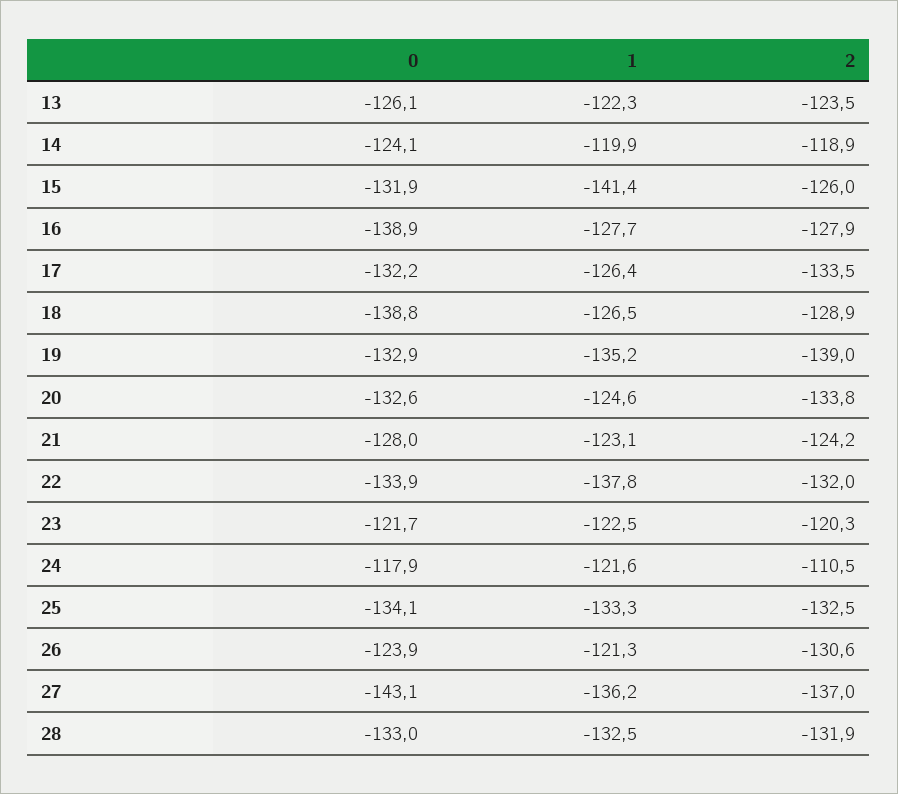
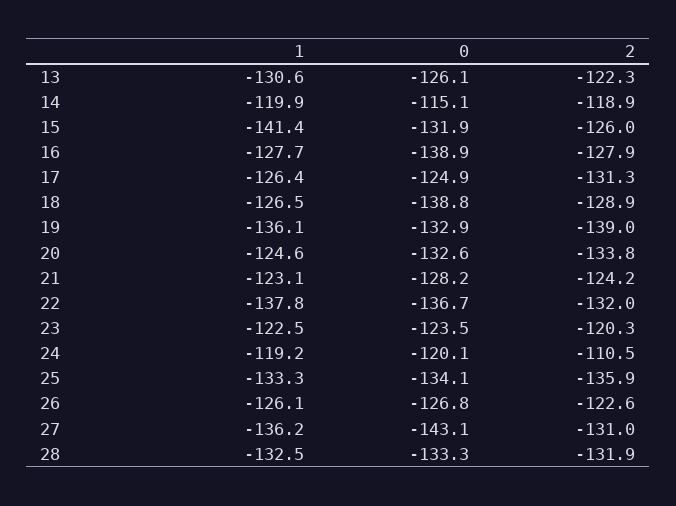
  {
    "0": {
      "13": -126.1,
-     "14": -124.1,
+     "14": -115.1,
      "15": -131.9,
      "16": -138.9,
-     "17": -132.2,
+     "17": -124.9,
      "18": -138.8,
      "19": -132.9,
      "20": -132.6,
-     "21": -128,
+     "21": -128.2,
-     "22": -133.9,
+     "22": -136.7,
-     "23": -121.7,
+     "23": -123.5,
-     "24": -117.9,
+     "24": -120.1,
      "25": -134.1,
-     "26": -123.9,
+     "26": -126.8,
      "27": -143.1,
-     "28": -133
+     "28": -133.3
    },
    "1": {
-     "13": -122.3,
+     "13": -130.6,
      "14": -119.9,
      "15": -141.4,
      "16": -127.7,
      "17": -126.4,
      "18": -126.5,
-     "19": -135.2,
+     "19": -136.1,
      "20": -124.6,
      "21": -123.1,
      "22": -137.8,
      "23": -122.5,
-     "24": -121.6,
+     "24": -119.2,
      "25": -133.3,
-     "26": -121.3,
+     "26": -126.1,
      "27": -136.2,
      "28": -132.5
    },
    "2": {
-     "13": -123.5,
+     "13": -122.3,
      "14": -118.9,
      "15": -126,
      "16": -127.9,
-     "17": -133.5,
+     "17": -131.3,
      "18": -128.9,
      "19": -139,
      "20": -133.8,
      "21": -124.2,
      "22": -132,
      "23": -120.3,
      "24": -110.5,
-     "25": -132.5,
+     "25": -135.9,
-     "26": -130.6,
+     "26": -122.6,
-     "27": -137,
+     "27": -131,
      "28": -131.9
    }
  }

